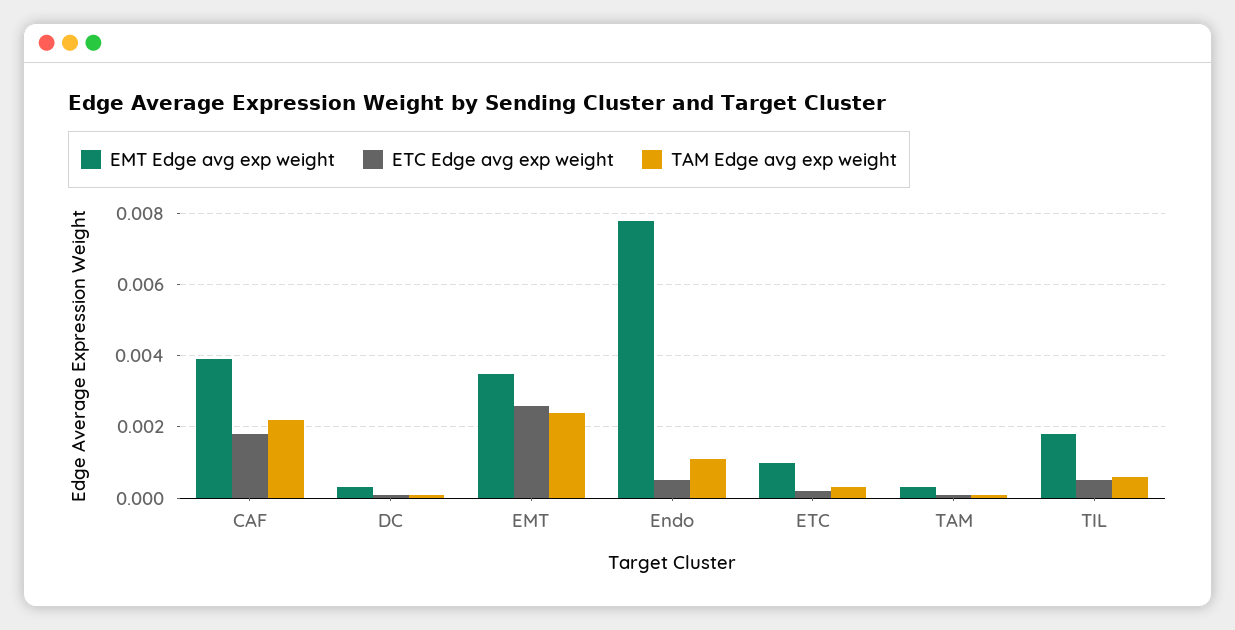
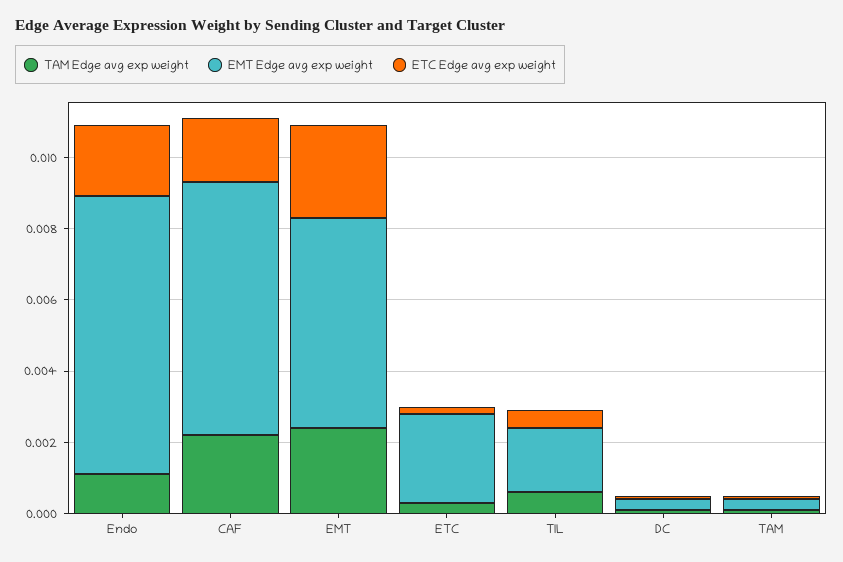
  {
    "EMT Edge avg exp weight": {
-     "CAF": 0.004,
+     "CAF": 0.007,
      "DC": 0.0005,
-     "EMT": 0.0035,
+     "EMT": 0.006,
      "Endo": 0.008,
-     "ETC": 0.001,
+     "ETC": 0.0025,
      "TAM": 0.0005,
      "TIL": 0.002
    },
    "ETC Edge avg exp weight": {
      "CAF": 0.002,
      "DC": 0,
      "EMT": 0.0025,
-     "Endo": 0.0005,
+     "Endo": 0.002,
      "ETC": 0,
      "TAM": 0,
      "TIL": 0.0005
    },
    "TAM Edge avg exp weight": {
      "CAF": 0.002,
      "DC": 0,
      "EMT": 0.0025,
      "Endo": 0.001,
      "ETC": 0.0005,
      "TAM": 0,
      "TIL": 0.0005
    }
  }

